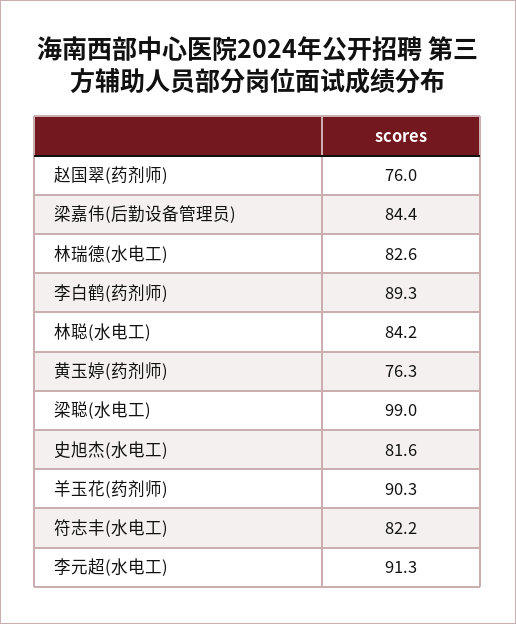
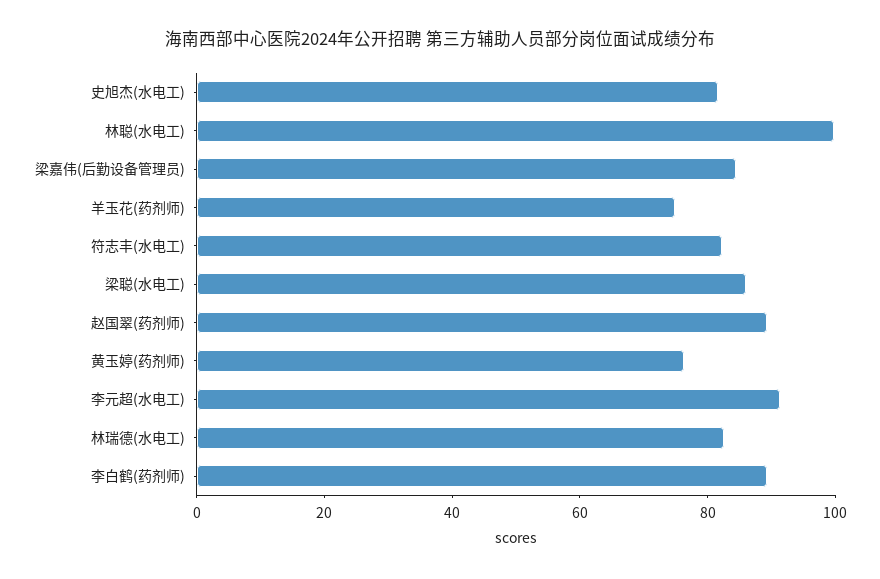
  {
-   "赵国翠(药剂师)": 76,
+   "赵国翠(药剂师)": 90,
    "梁嘉伟(后勤设备管理员)": 84.4,
    "林瑞德(水电工)": 82.6,
    "李白鹤(药剂师)": 89.3,
-   "林聪(水电工)": 84.2,
+   "林聪(水电工)": 100,
    "黄玉婷(药剂师)": 76.3,
-   "梁聪(水电工)": 99,
+   "梁聪(水电工)": 85,
    "史旭杰(水电工)": 81.6,
-   "羊玉花(药剂师)": 90.3,
+   "羊玉花(药剂师)": 75,
    "符志丰(水电工)": 82.2,
    "李元超(水电工)": 91.3
  }

